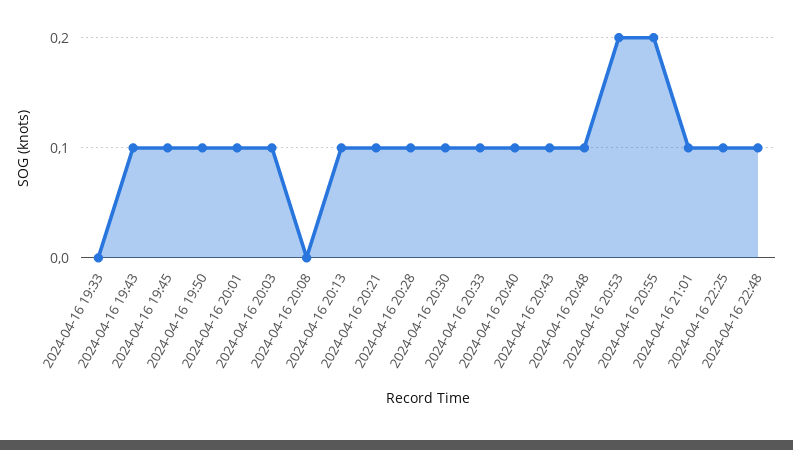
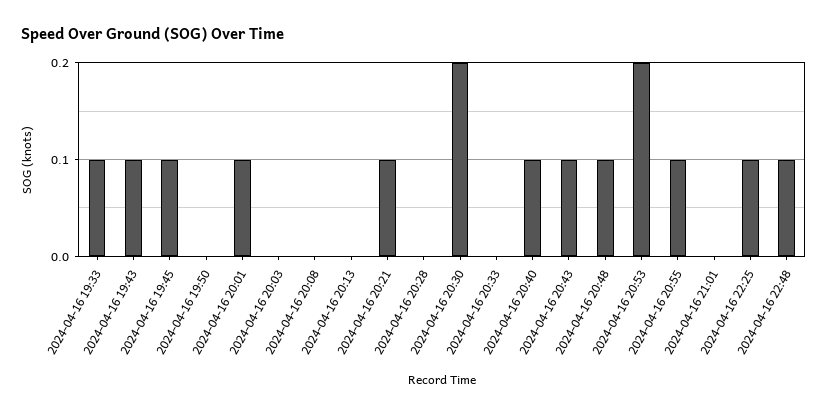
  {
-   "2024-04-16 19:33": 0,
+   "2024-04-16 19:33": 0.1,
    "2024-04-16 19:43": 0.1,
    "2024-04-16 19:45": 0.1,
-   "2024-04-16 19:50": 0.1,
+   "2024-04-16 19:50": 0,
    "2024-04-16 20:01": 0.1,
-   "2024-04-16 20:03": 0.1,
+   "2024-04-16 20:03": 0,
    "2024-04-16 20:08": 0,
-   "2024-04-16 20:13": 0.1,
+   "2024-04-16 20:13": 0,
    "2024-04-16 20:21": 0.1,
-   "2024-04-16 20:28": 0.1,
+   "2024-04-16 20:28": 0,
-   "2024-04-16 20:30": 0.1,
+   "2024-04-16 20:30": 0.2,
-   "2024-04-16 20:33": 0.1,
+   "2024-04-16 20:33": 0,
    "2024-04-16 20:40": 0.1,
    "2024-04-16 20:43": 0.1,
    "2024-04-16 20:48": 0.1,
    "2024-04-16 20:53": 0.2,
-   "2024-04-16 20:55": 0.2,
+   "2024-04-16 20:55": 0.1,
-   "2024-04-16 21:01": 0.1,
+   "2024-04-16 21:01": 0,
    "2024-04-16 22:25": 0.1,
    "2024-04-16 22:48": 0.1
  }

